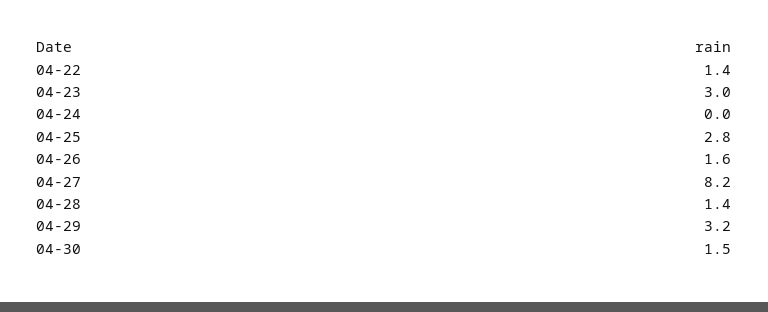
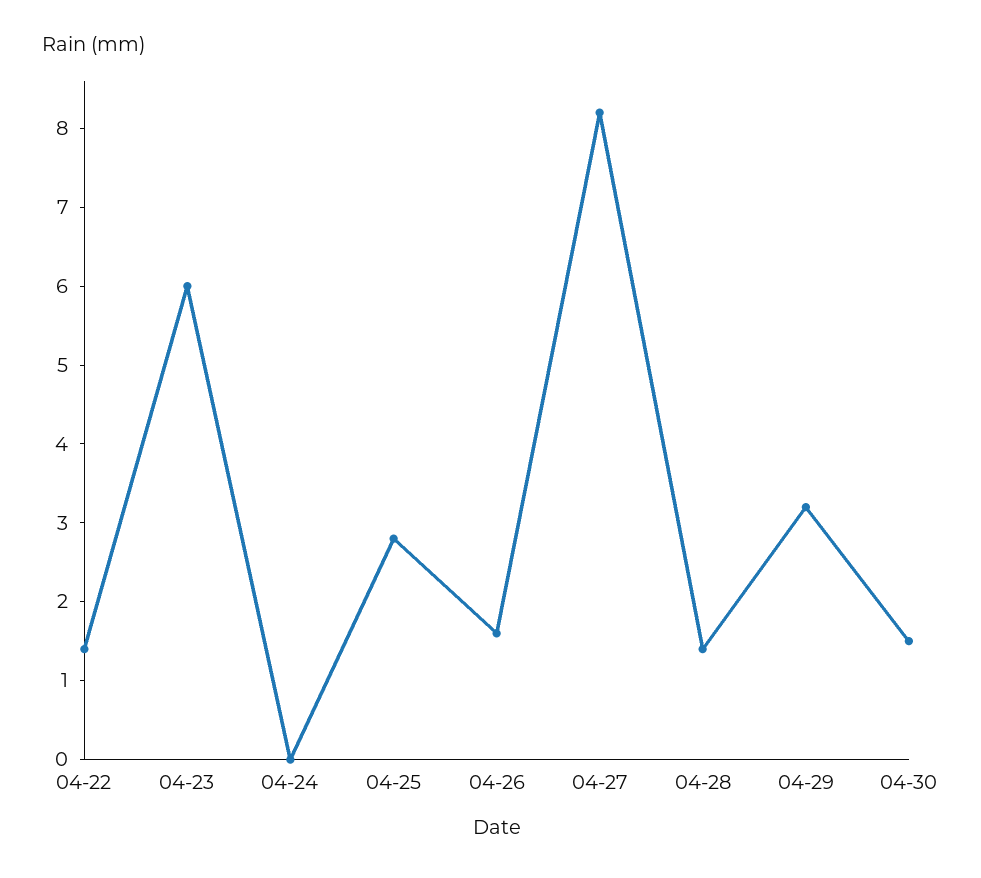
  {
    "04-22": 1.4,
-   "04-23": 3,
+   "04-23": 6,
    "04-24": 0,
    "04-25": 2.8,
    "04-26": 1.6,
    "04-27": 8.2,
    "04-28": 1.4,
    "04-29": 3.2,
    "04-30": 1.5
  }

